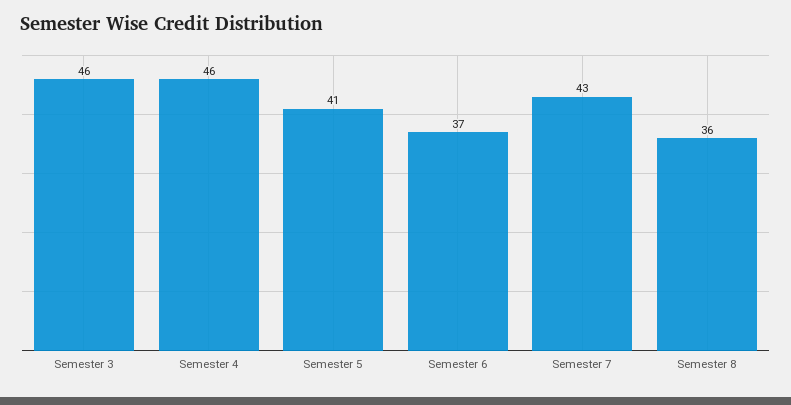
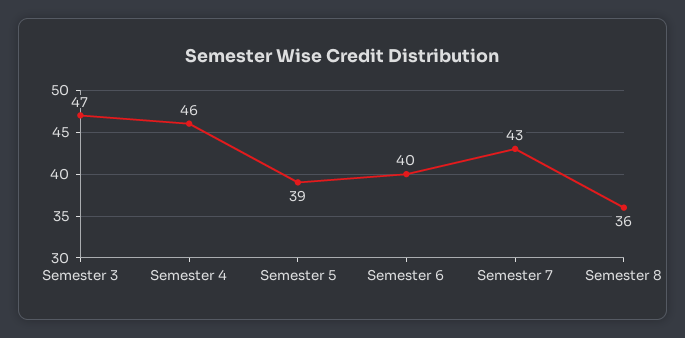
  {
-   "Semester 3": 46,
+   "Semester 3": 47,
    "Semester 4": 46,
-   "Semester 5": 41,
+   "Semester 5": 39,
-   "Semester 6": 37,
+   "Semester 6": 40,
    "Semester 7": 43,
    "Semester 8": 36
  }

